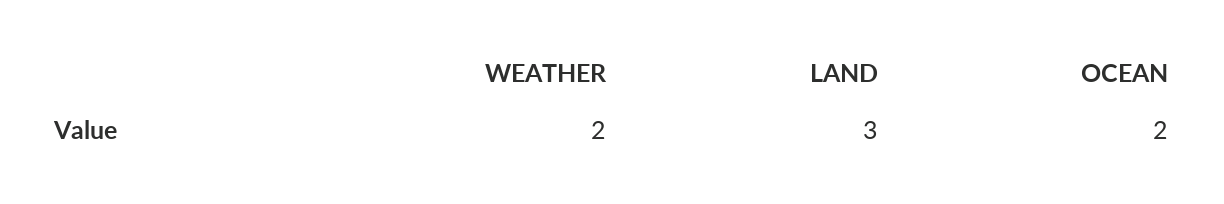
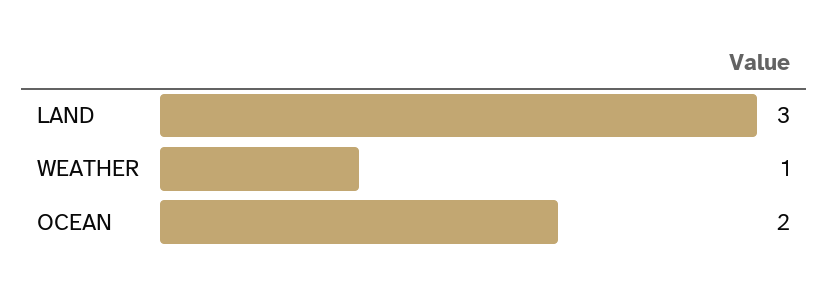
  {
-   "WEATHER": 2,
+   "WEATHER": 1,
    "LAND": 3,
    "OCEAN": 2
  }

